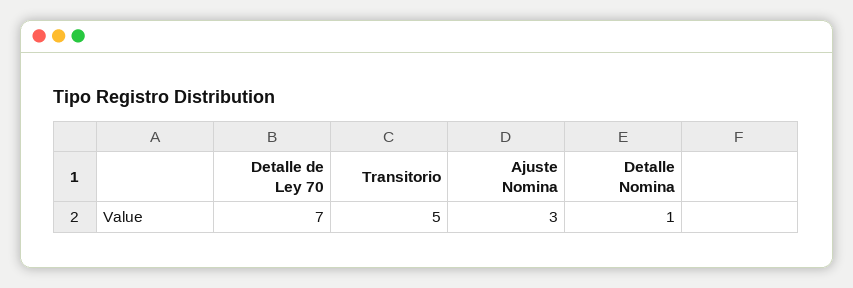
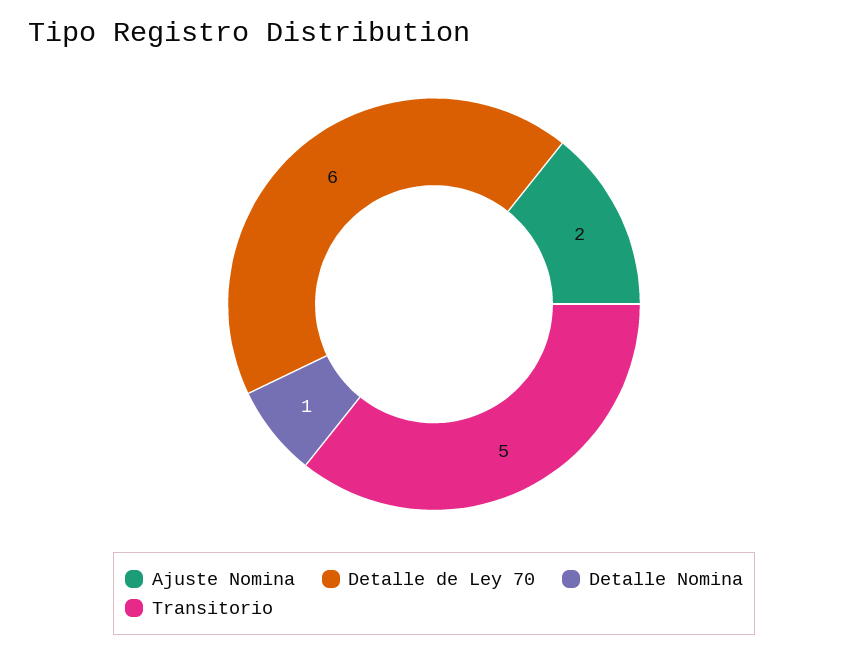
  {
-   "Detalle de Ley 70": 7,
+   "Detalle de Ley 70": 6,
    "Transitorio": 5,
-   "Ajuste Nomina": 3,
+   "Ajuste Nomina": 2,
    "Detalle Nomina": 1
  }

